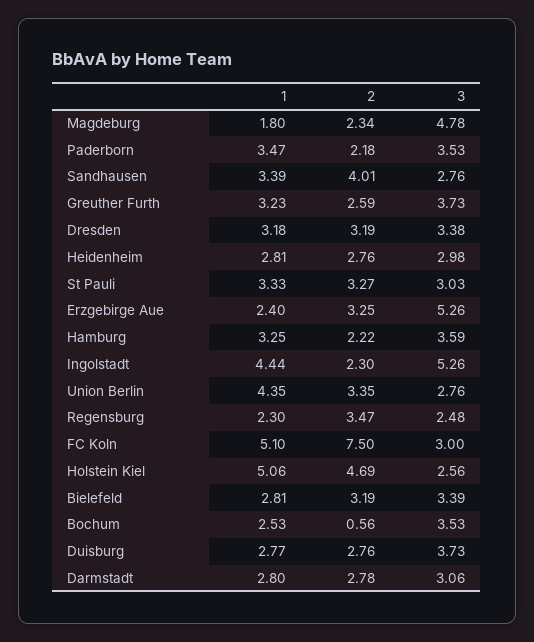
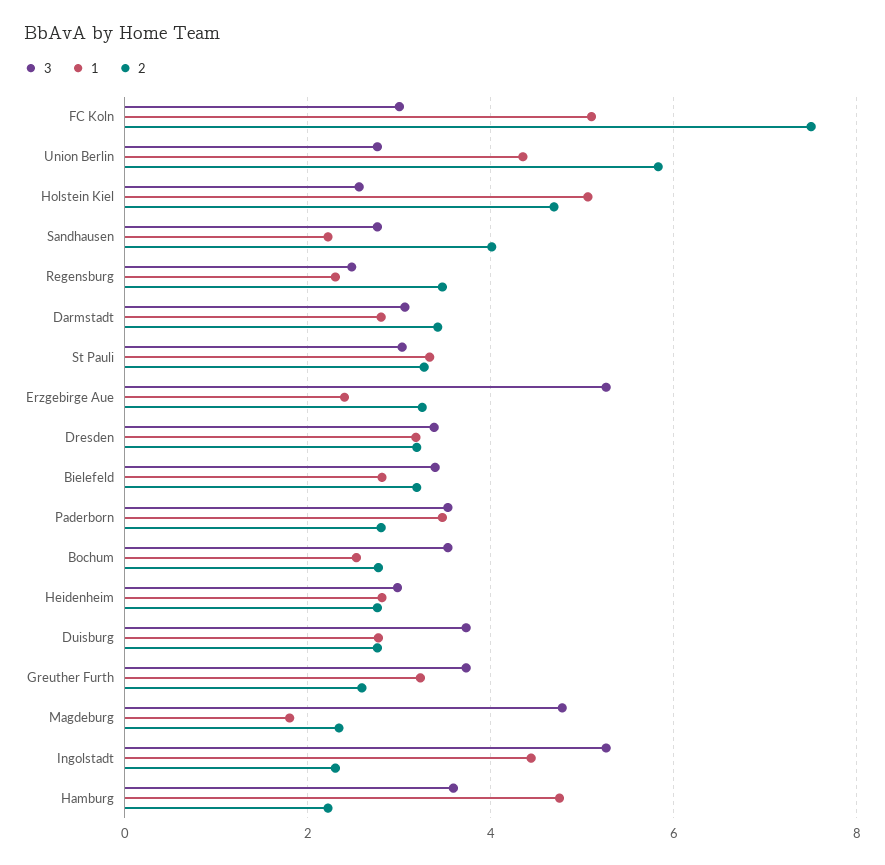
  {
    "1": {
      "Magdeburg": 1.8,
      "Paderborn": 3.47,
-     "Sandhausen": 3.39,
+     "Sandhausen": 2.2,
      "Greuther Furth": 3.23,
      "Dresden": 3.18,
      "Heidenheim": 2.81,
      "St Pauli": 3.33,
      "Erzgebirge Aue": 2.4,
-     "Hamburg": 3.25,
+     "Hamburg": 4.8,
      "Ingolstadt": 4.44,
      "Union Berlin": 4.35,
      "Regensburg": 2.3,
      "FC Koln": 5.1,
      "Holstein Kiel": 5.06,
      "Bielefeld": 2.81,
      "Bochum": 2.53,
      "Duisburg": 2.77,
      "Darmstadt": 2.8
    },
    "2": {
      "Magdeburg": 2.34,
-     "Paderborn": 2.18,
+     "Paderborn": 2.8,
      "Sandhausen": 4.01,
      "Greuther Furth": 2.59,
      "Dresden": 3.19,
      "Heidenheim": 2.76,
      "St Pauli": 3.27,
      "Erzgebirge Aue": 3.25,
      "Hamburg": 2.22,
      "Ingolstadt": 2.3,
-     "Union Berlin": 3.35,
+     "Union Berlin": 5.8,
      "Regensburg": 3.47,
      "FC Koln": 7.5,
      "Holstein Kiel": 4.69,
      "Bielefeld": 3.19,
-     "Bochum": 0.56,
+     "Bochum": 2.8,
      "Duisburg": 2.76,
-     "Darmstadt": 2.78
+     "Darmstadt": 3.4
    },
    "3": {
      "Magdeburg": 4.78,
      "Paderborn": 3.53,
      "Sandhausen": 2.76,
      "Greuther Furth": 3.73,
      "Dresden": 3.38,
      "Heidenheim": 2.98,
      "St Pauli": 3.03,
      "Erzgebirge Aue": 5.26,
      "Hamburg": 3.59,
      "Ingolstadt": 5.26,
      "Union Berlin": 2.76,
      "Regensburg": 2.48,
      "FC Koln": 3,
      "Holstein Kiel": 2.56,
      "Bielefeld": 3.39,
      "Bochum": 3.53,
      "Duisburg": 3.73,
      "Darmstadt": 3.06
    }
  }

